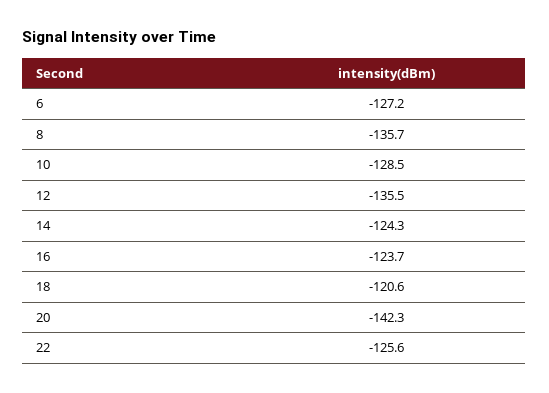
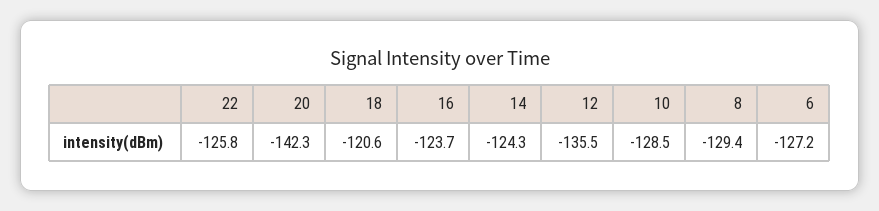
  {
    "6": -127.2,
-   "8": -135.7,
+   "8": -129.4,
    "10": -128.5,
    "12": -135.5,
    "14": -124.3,
    "16": -123.7,
    "18": -120.6,
    "20": -142.3,
-   "22": -125.6
+   "22": -125.8
  }

